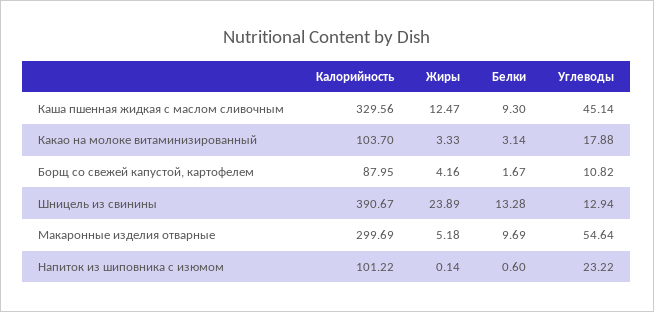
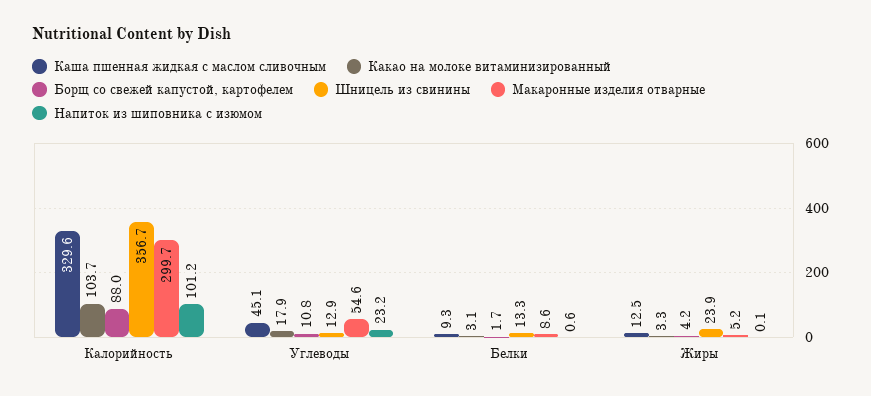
  {
    "Каша пшенная жидкая с маслом сливочным": {
      "Калорийность": 329.56,
      "Жиры": 12.47,
      "Белки": 9.3,
      "Углеводы": 45.14
    },
    "Какао на молоке витаминизированный": {
      "Калорийность": 103.7,
      "Жиры": 3.33,
      "Белки": 3.14,
      "Углеводы": 17.88
    },
    "Борщ со свежей капустой, картофелем": {
      "Калорийность": 87.95,
      "Жиры": 4.16,
      "Белки": 1.67,
      "Углеводы": 10.82
    },
    "Шницель из свинины": {
-     "Калорийность": 390.67,
+     "Калорийность": 356.7,
      "Жиры": 23.89,
      "Белки": 13.28,
      "Углеводы": 12.94
    },
    "Макаронные изделия отварные": {
      "Калорийность": 299.69,
      "Жиры": 5.18,
-     "Белки": 9.69,
+     "Белки": 8.6,
      "Углеводы": 54.64
    },
    "Напиток из шиповника с изюмом": {
      "Калорийность": 101.22,
      "Жиры": 0.14,
      "Белки": 0.6,
      "Углеводы": 23.22
    }
  }

